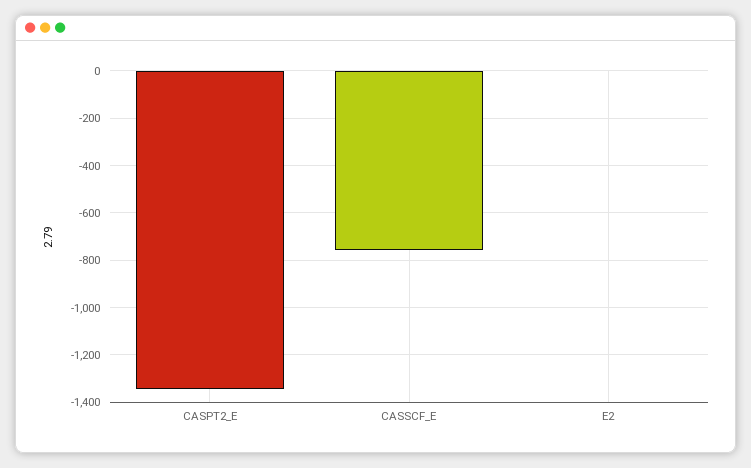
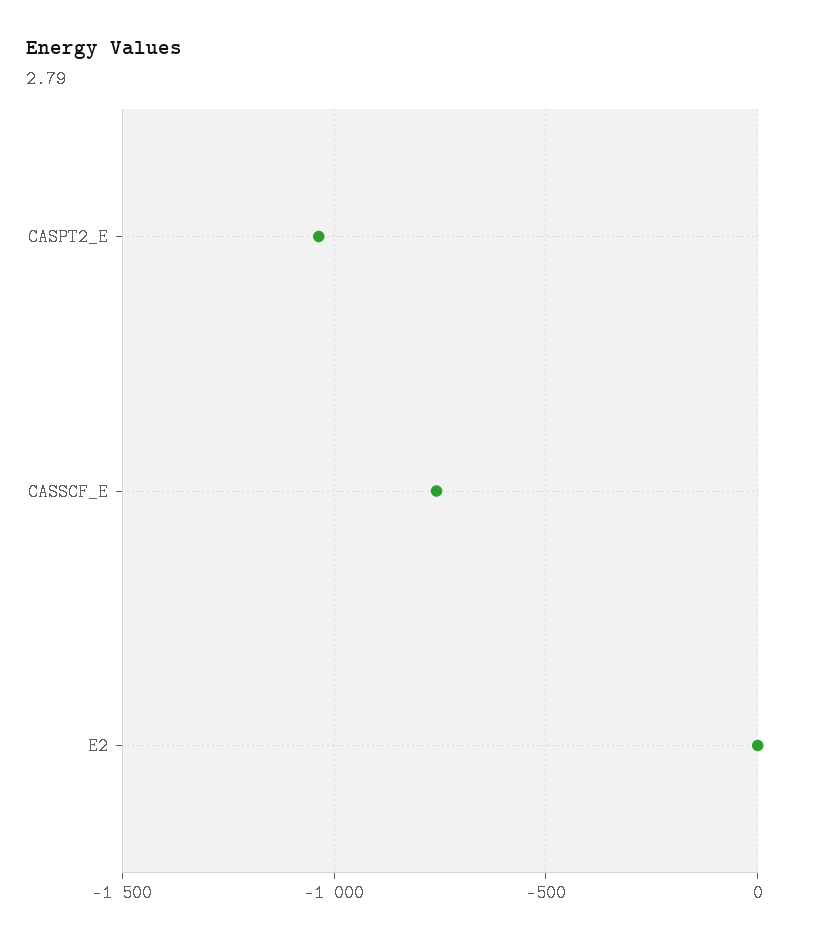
  {
-   "CASPT2_E": -1350,
+   "CASPT2_E": -1050,
    "CASSCF_E": -750,
    "E2": 0
  }

